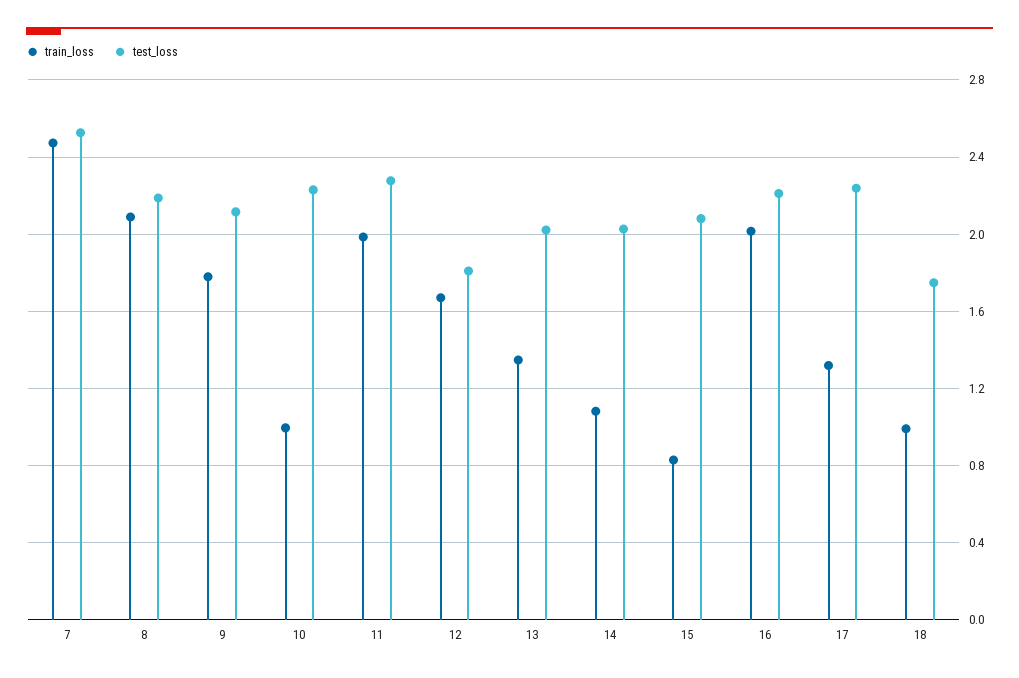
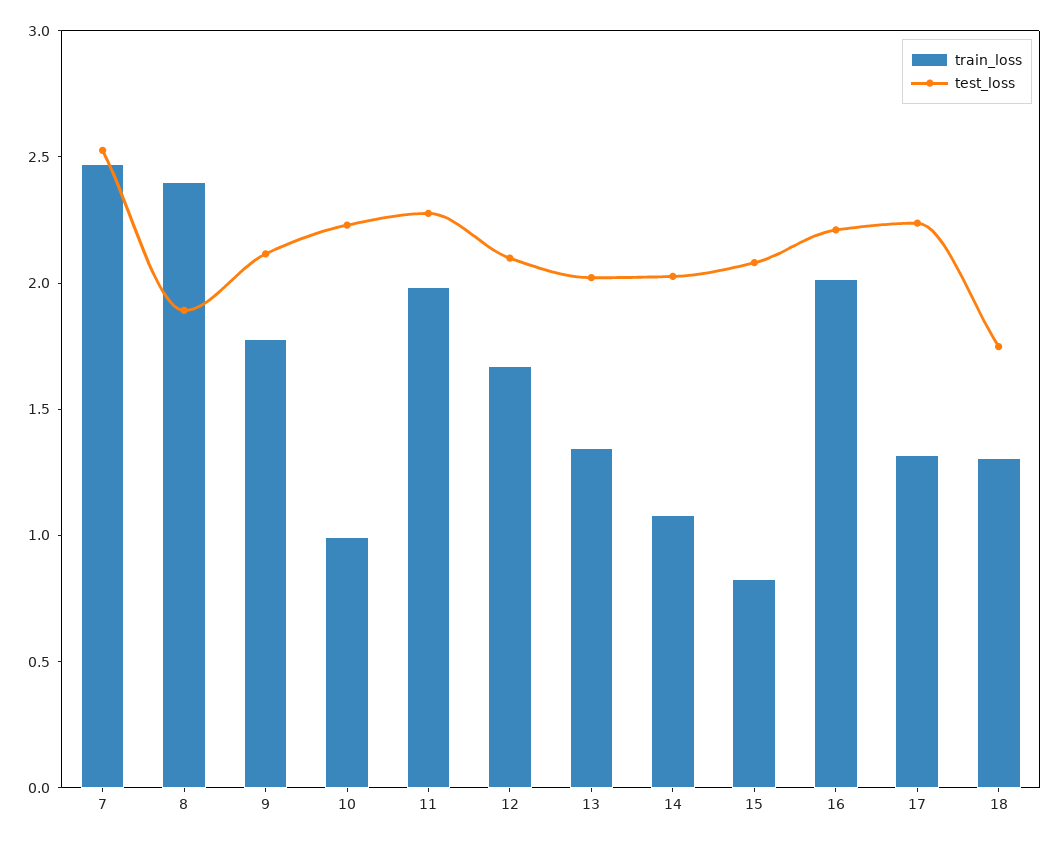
  {
    "train_loss": {
      "7": 2.45,
-     "8": 2.1,
+     "8": 2.4,
      "9": 1.8,
      "10": 1,
      "11": 2,
      "12": 1.65,
      "13": 1.35,
      "14": 1.1,
      "15": 0.85,
      "16": 2,
      "17": 1.3,
-     "18": 1
+     "18": 1.3
    },
    "test_loss": {
      "7": 2.55,
-     "8": 2.2,
+     "8": 1.9,
      "9": 2.1,
      "10": 2.25,
      "11": 2.3,
-     "12": 1.8,
+     "12": 2.1,
      "13": 2,
      "14": 2.05,
      "15": 2.1,
      "16": 2.2,
      "17": 2.25,
      "18": 1.75
    }
  }

